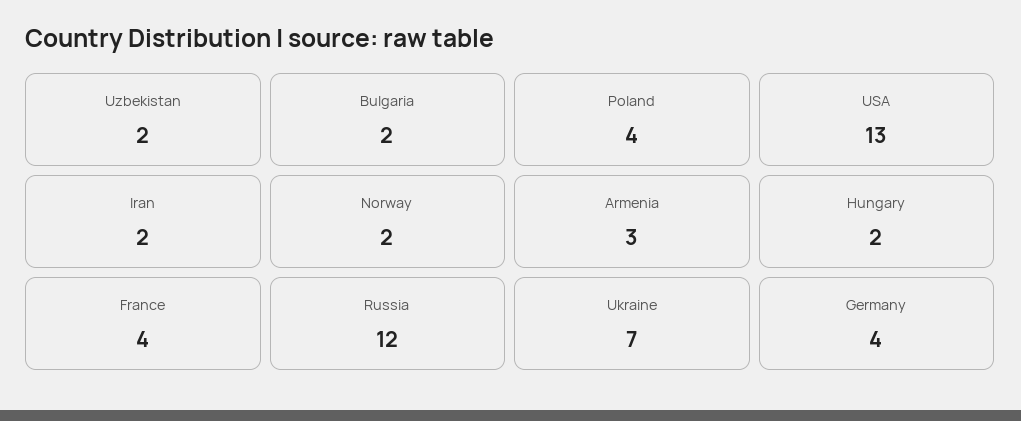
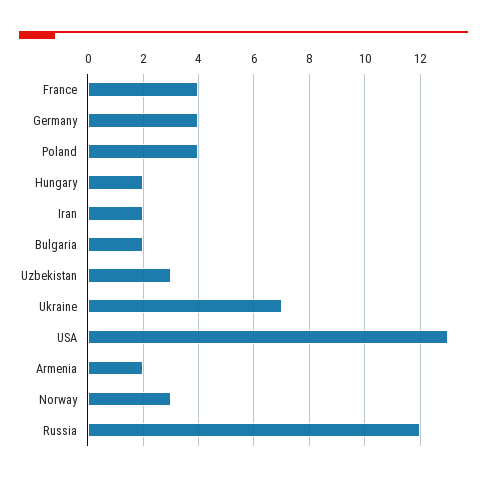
  {
-   "Uzbekistan": 2,
+   "Uzbekistan": 3,
    "Bulgaria": 2,
    "Poland": 4,
    "USA": 13,
    "Iran": 2,
-   "Norway": 2,
+   "Norway": 3,
-   "Armenia": 3,
+   "Armenia": 2,
    "Hungary": 2,
    "France": 4,
    "Russia": 12,
    "Ukraine": 7,
    "Germany": 4
  }

